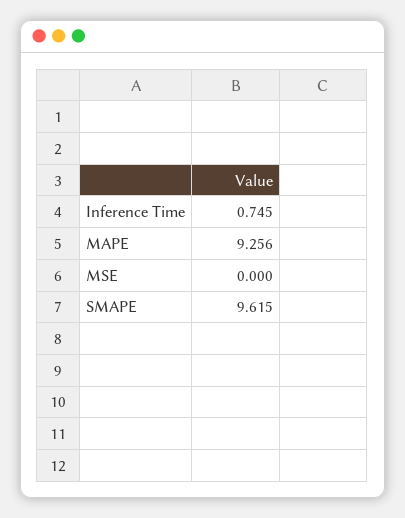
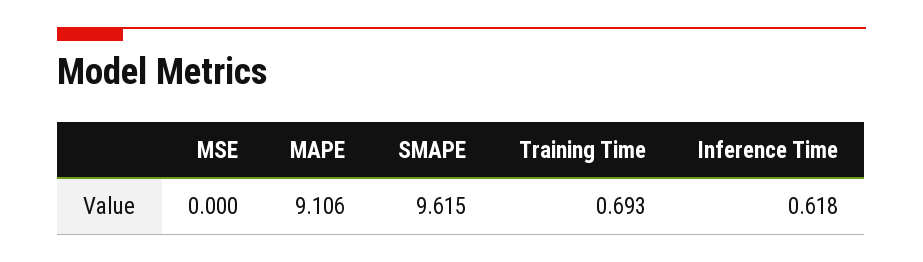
  {
-   "Inference Time": 0.745,
+   "Inference Time": 0.618,
-   "MAPE": 9.256,
+   "MAPE": 9.106,
    "MSE": 0,
-   "SMAPE": 9.615
+   "SMAPE": 9.615,
+   "Training Time": 0.693
  }

